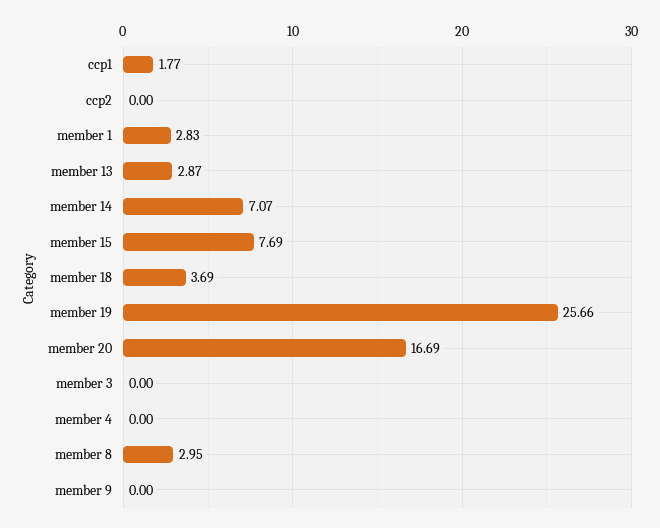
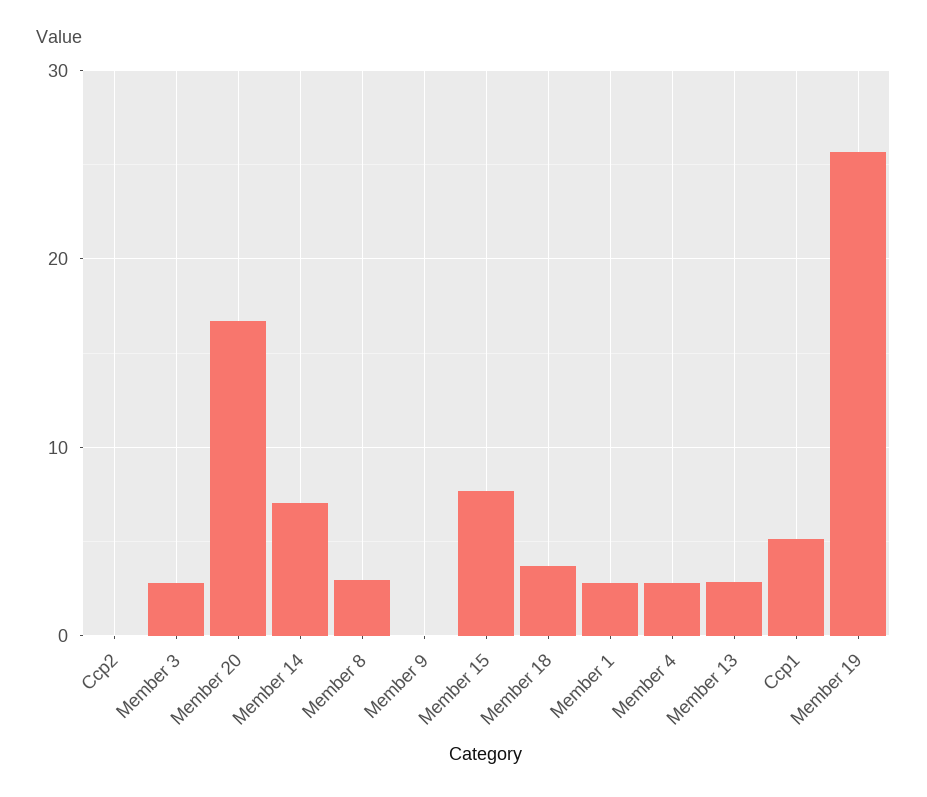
  {
-   "ccp1": 1.77,
+   "ccp1": 5,
    "ccp2": 0,
    "member 1": 2.83,
    "member 13": 2.87,
    "member 14": 7.07,
    "member 15": 7.69,
    "member 18": 3.69,
    "member 19": 25.66,
    "member 20": 16.69,
-   "member 3": 0,
+   "member 3": 3,
-   "member 4": 0,
+   "member 4": 3,
    "member 8": 2.95,
    "member 9": 0
  }

